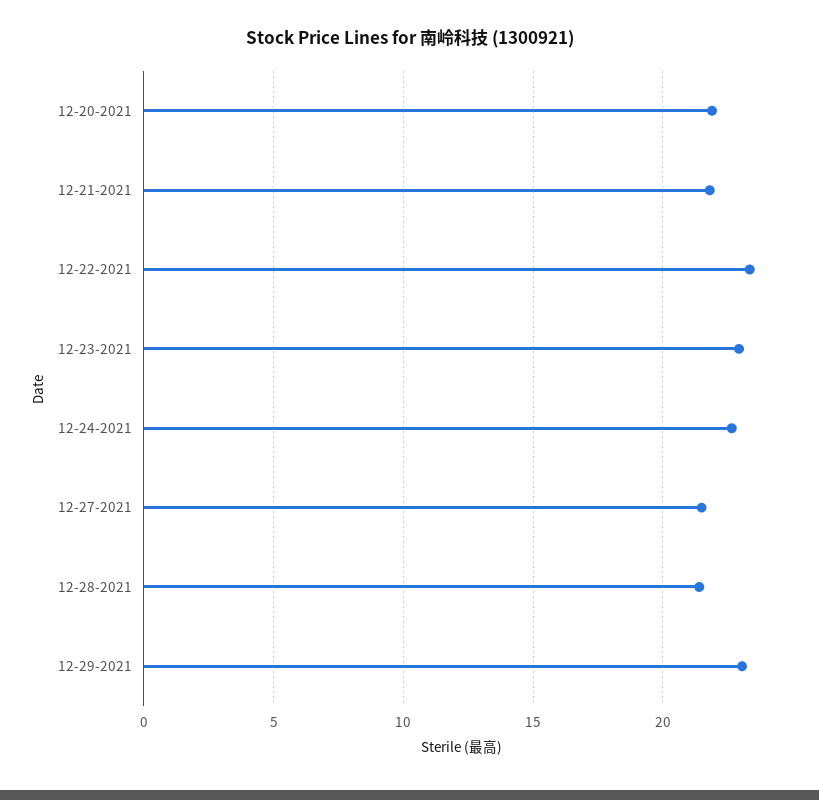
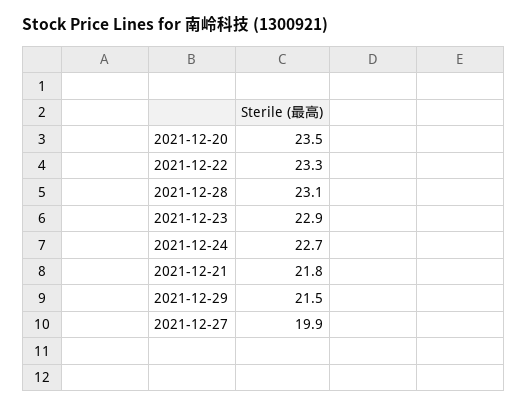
  {
-   "12-20-2021": 22,
+   "12-20-2021": 23.5,
    "12-21-2021": 21.8,
    "12-22-2021": 23.3,
    "12-23-2021": 22.9,
    "12-24-2021": 22.7,
-   "12-27-2021": 21.5,
+   "12-27-2021": 19.9,
-   "12-28-2021": 21.5,
+   "12-28-2021": 23.1,
-   "12-29-2021": 23
+   "12-29-2021": 21.5
  }

